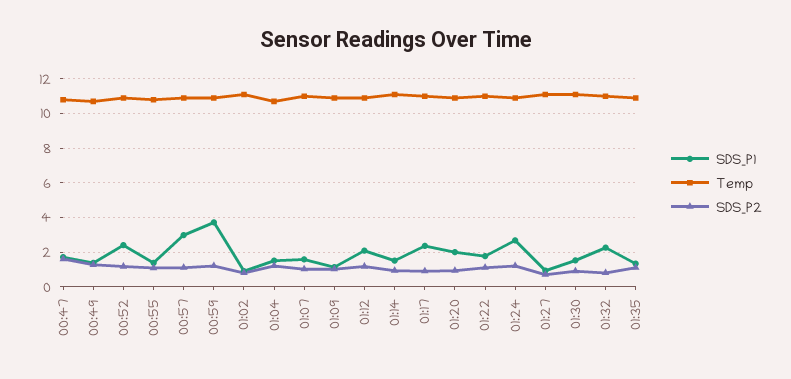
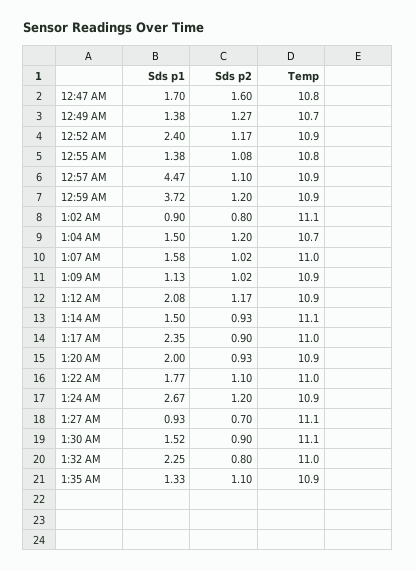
  {
    "SDS_P1": {
      "00:47": 1.7,
      "00:49": 1.38,
      "00:52": 2.4,
      "00:55": 1.38,
-     "00:57": 3,
+     "00:57": 4.47,
      "00:59": 3.72,
      "01:02": 0.9,
      "01:04": 1.5,
      "01:07": 1.58,
      "01:09": 1.13,
      "01:12": 2.08,
      "01:14": 1.5,
      "01:17": 2.35,
      "01:20": 2,
      "01:22": 1.77,
      "01:24": 2.67,
      "01:27": 0.93,
      "01:30": 1.52,
      "01:32": 2.25,
      "01:35": 1.33
    },
    "Temp": {
      "00:47": 10.8,
      "00:49": 10.7,
      "00:52": 10.9,
      "00:55": 10.8,
      "00:57": 10.9,
      "00:59": 10.9,
      "01:02": 11.1,
      "01:04": 10.7,
      "01:07": 11,
      "01:09": 10.9,
      "01:12": 10.9,
      "01:14": 11.1,
      "01:17": 11,
      "01:20": 10.9,
      "01:22": 11,
      "01:24": 10.9,
      "01:27": 11.1,
      "01:30": 11.1,
      "01:32": 11,
      "01:35": 10.9
    },
    "SDS_P2": {
      "00:47": 1.6,
      "00:49": 1.27,
      "00:52": 1.17,
      "00:55": 1.08,
      "00:57": 1.1,
      "00:59": 1.2,
      "01:02": 0.8,
      "01:04": 1.2,
      "01:07": 1.02,
      "01:09": 1.02,
      "01:12": 1.17,
      "01:14": 0.93,
      "01:17": 0.9,
      "01:20": 0.93,
      "01:22": 1.1,
      "01:24": 1.2,
      "01:27": 0.7,
      "01:30": 0.9,
      "01:32": 0.8,
      "01:35": 1.1
    }
  }

